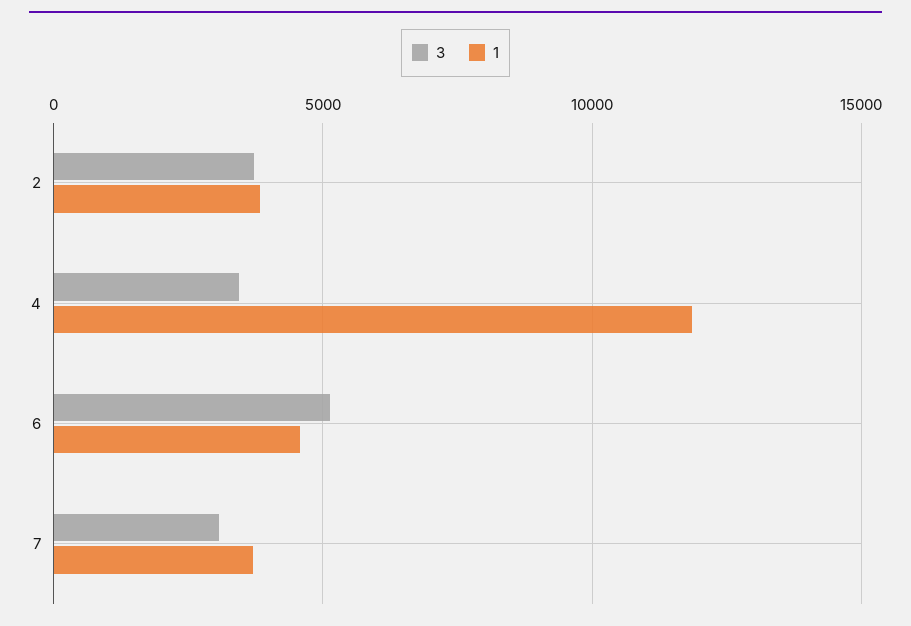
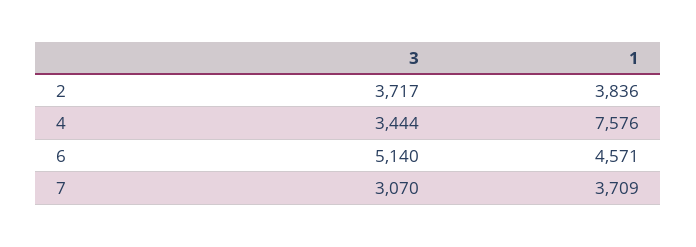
  {
    "3": {
      "2": 3717,
      "4": 3444,
      "6": 5140,
      "7": 3070
    },
    "1": {
      "2": 3836,
-     "4": 12000,
+     "4": 7576,
      "6": 4571,
      "7": 3709
    }
  }

